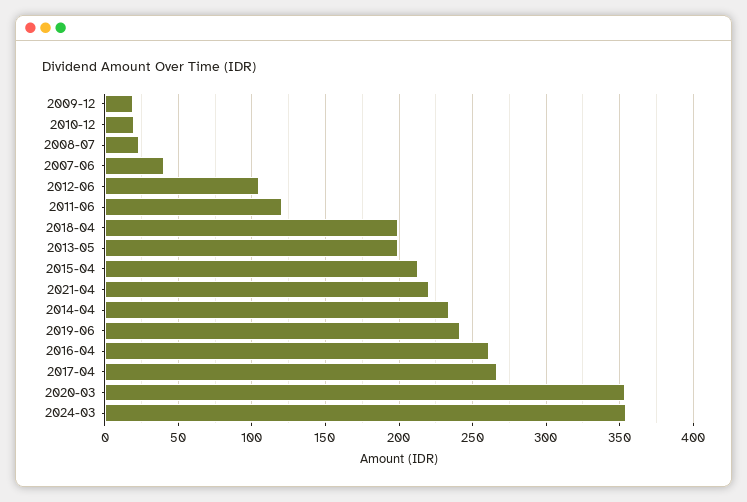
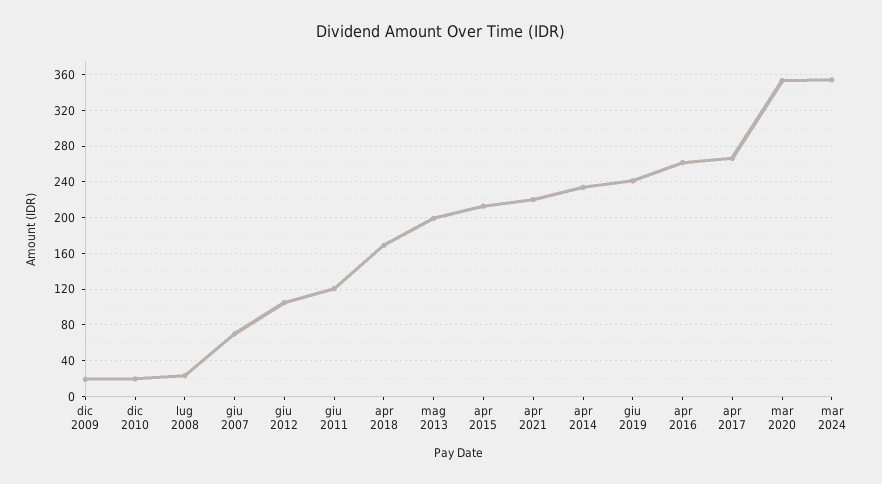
  {
    "2009-12": 20,
    "2010-12": 20,
    "2008-07": 25,
-   "2007-06": 40,
+   "2007-06": 70,
    "2012-06": 105,
    "2011-06": 120,
-   "2018-04": 200,
+   "2018-04": 170,
    "2013-05": 200,
    "2015-04": 215,
    "2021-04": 220,
    "2014-04": 235,
    "2019-06": 240,
    "2016-04": 260,
    "2017-04": 265,
    "2020-03": 355,
    "2024-03": 355
  }

